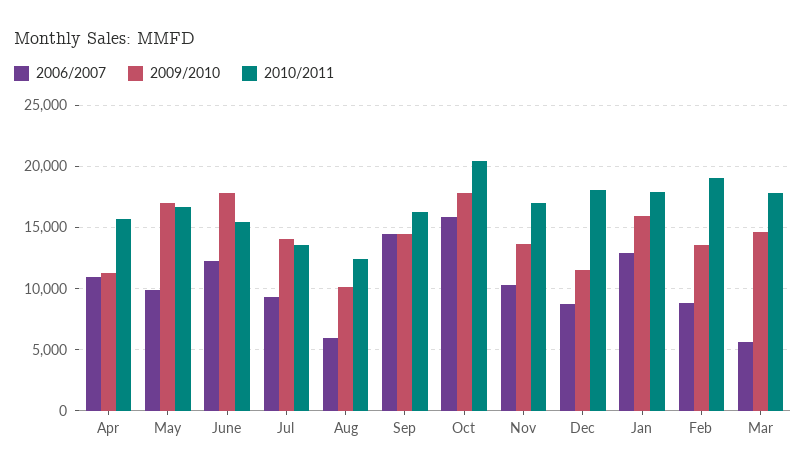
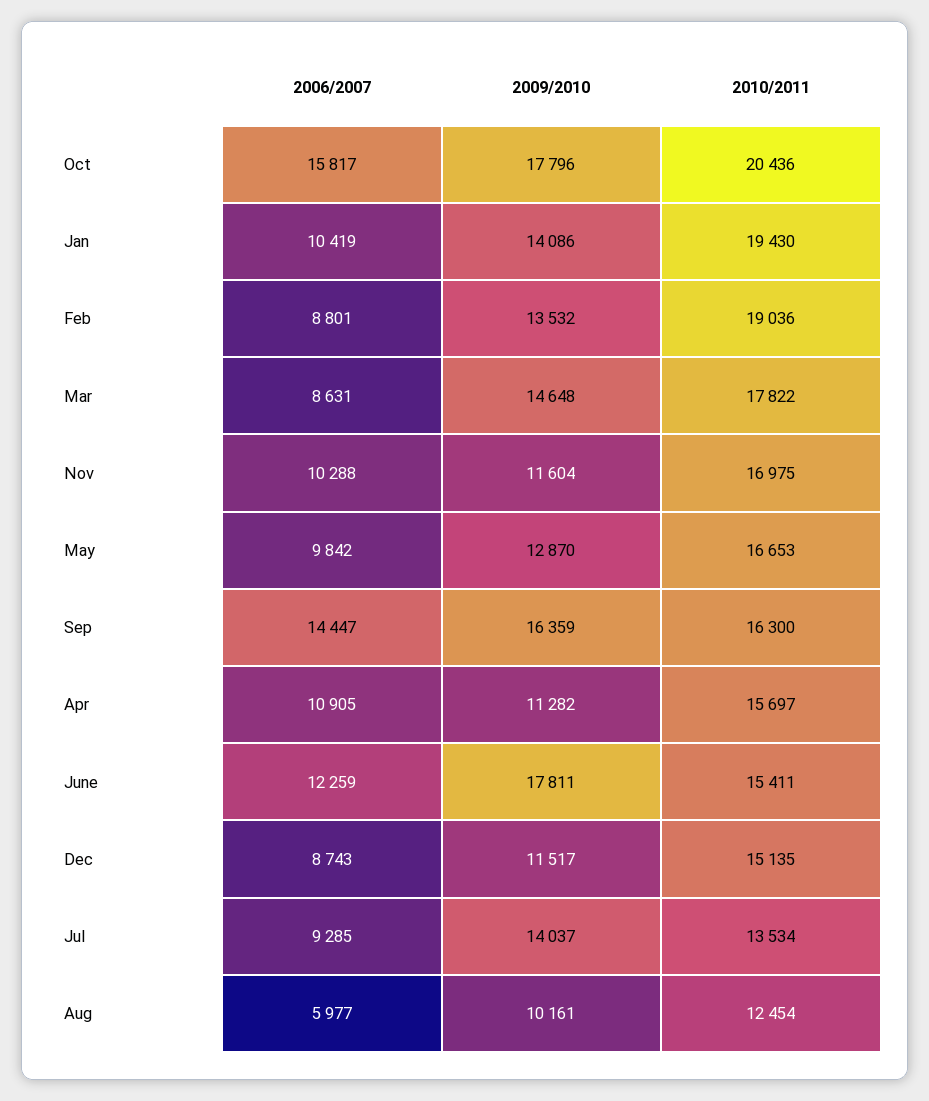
  {
    "2006/2007": {
      "Apr": 10905,
      "May": 9842,
      "June": 12259,
      "Jul": 9285,
      "Aug": 5977,
      "Sep": 14447,
      "Oct": 15817,
      "Nov": 10288,
      "Dec": 8743,
-     "Jan": 13000,
+     "Jan": 10419,
      "Feb": 8801,
-     "Mar": 5500
+     "Mar": 8631
    },
    "2009/2010": {
      "Apr": 11282,
-     "May": 17000,
+     "May": 12870,
      "June": 17811,
      "Jul": 14037,
      "Aug": 10161,
-     "Sep": 14500,
+     "Sep": 16359,
      "Oct": 17796,
-     "Nov": 13500,
+     "Nov": 11604,
      "Dec": 11517,
-     "Jan": 16000,
+     "Jan": 14086,
      "Feb": 13532,
      "Mar": 14648
    },
    "2010/2011": {
      "Apr": 15697,
      "May": 16653,
      "June": 15411,
      "Jul": 13534,
      "Aug": 12454,
      "Sep": 16300,
      "Oct": 20436,
      "Nov": 16975,
-     "Dec": 18000,
+     "Dec": 15135,
-     "Jan": 18000,
+     "Jan": 19430,
      "Feb": 19036,
      "Mar": 17822
    }
  }

